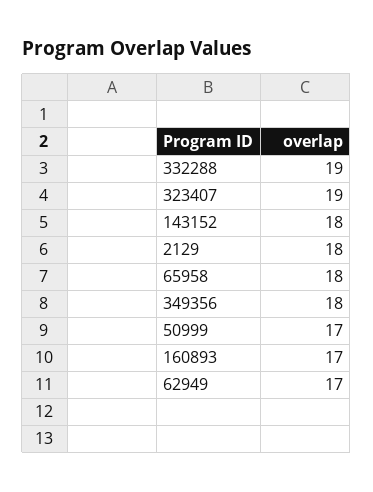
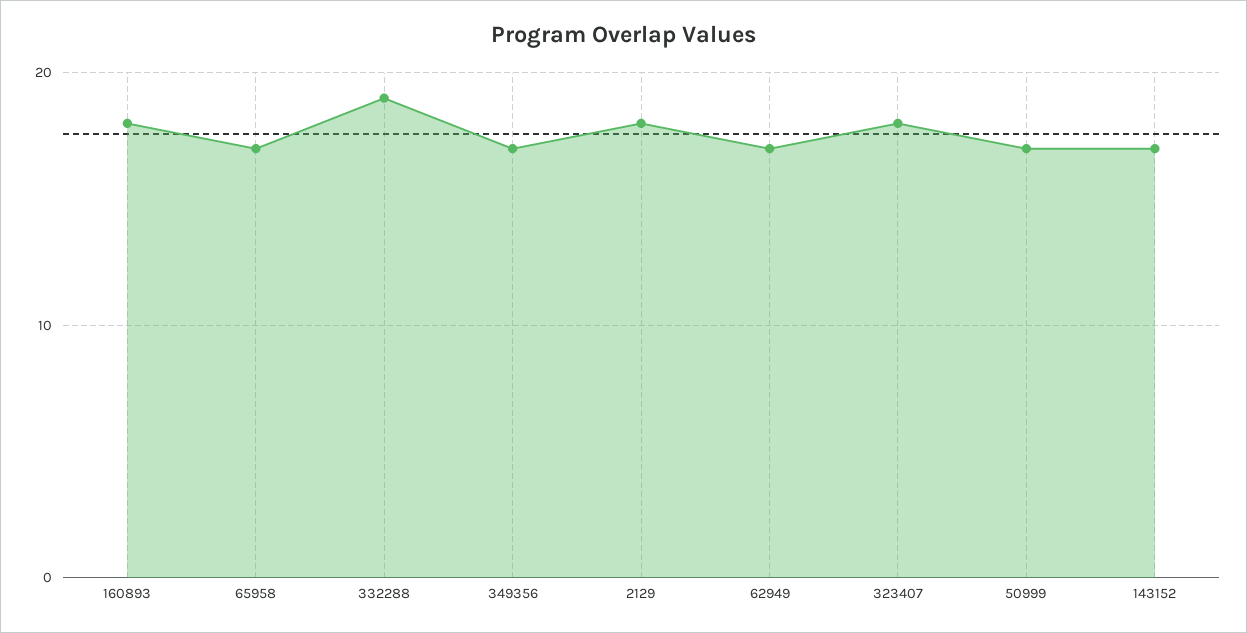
  {
    "332288": 19,
-   "323407": 19,
+   "323407": 18,
-   "143152": 18,
+   "143152": 17,
    "2129": 18,
-   "65958": 18,
+   "65958": 17,
-   "349356": 18,
+   "349356": 17,
    "50999": 17,
-   "160893": 17,
+   "160893": 18,
    "62949": 17
  }

